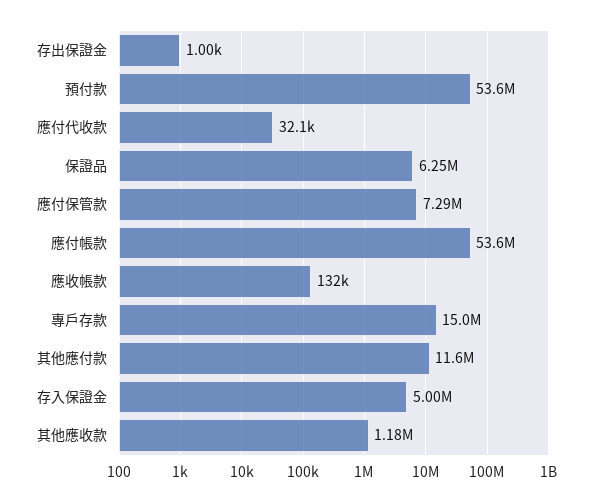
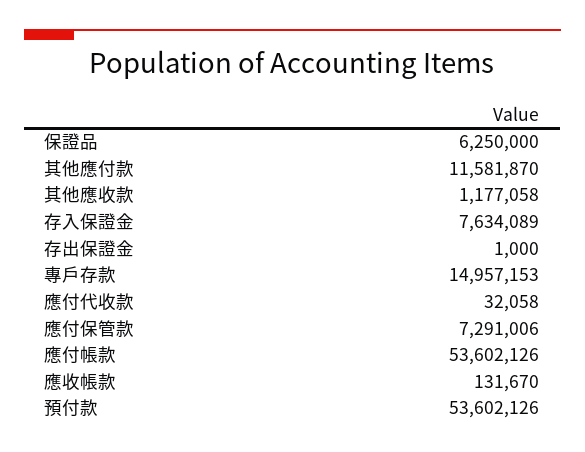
  {
    "存出保證金": 1000,
    "預付款": 53602126,
    "應付代收款": 32058,
    "保證品": 6250000,
    "應付保管款": 7291006,
    "應付帳款": 53602126,
    "應收帳款": 131670,
    "專戶存款": 14957153,
    "其他應付款": 11581870,
-   "存入保證金": 5000000,
+   "存入保證金": 7634089,
    "其他應收款": 1177058
  }

